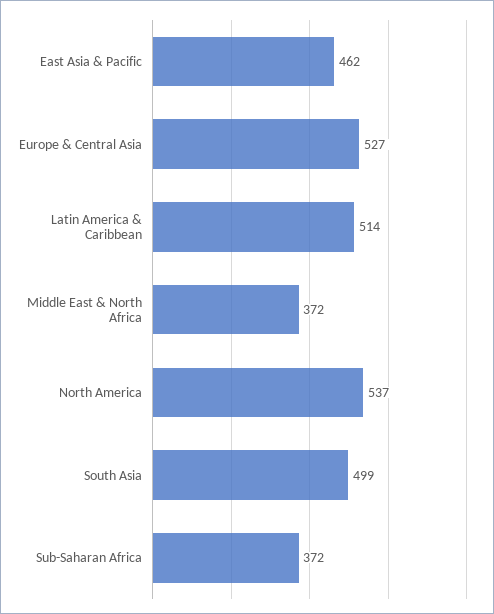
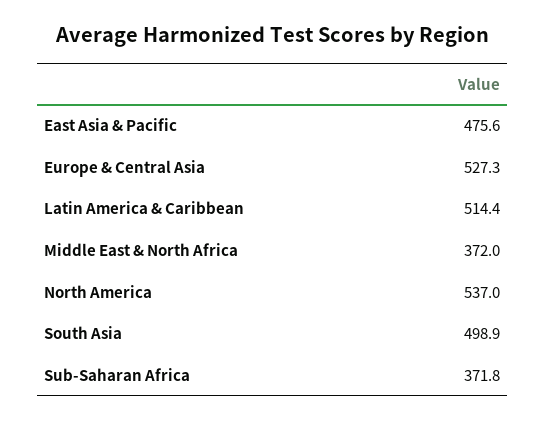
  {
-   "East Asia & Pacific": 462,
+   "East Asia & Pacific": 475.6,
    "Europe & Central Asia": 527.3,
    "Latin America & Caribbean": 514.4,
    "Middle East & North Africa": 372,
    "North America": 537,
    "South Asia": 498.9,
    "Sub-Saharan Africa": 371.8
  }

